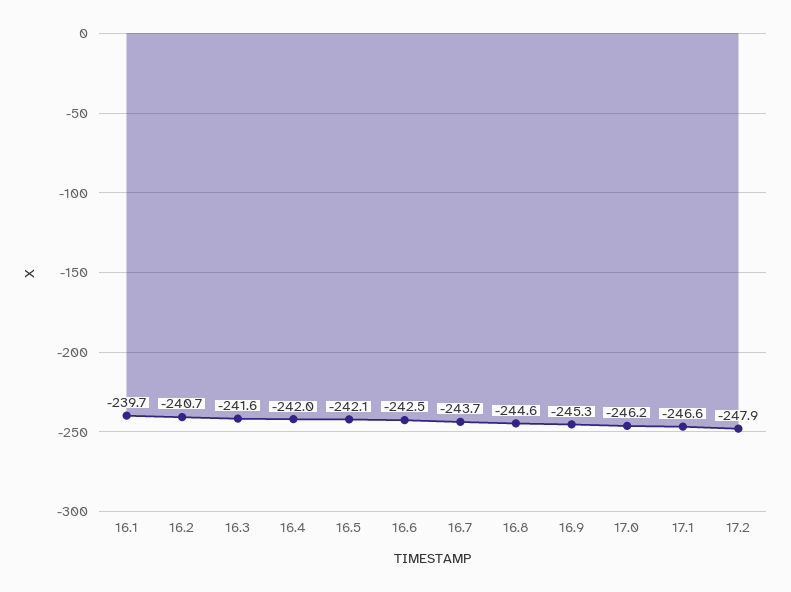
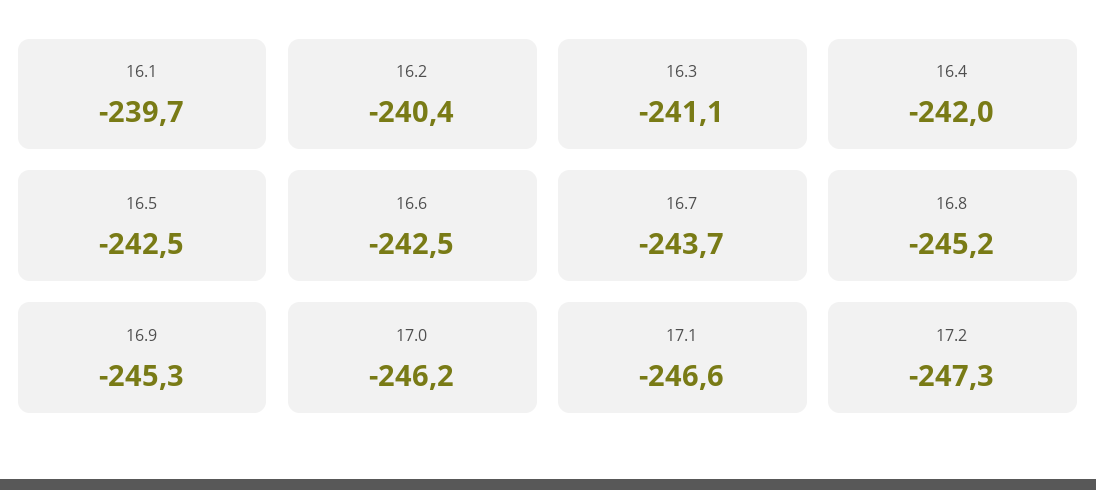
  {
    "16.1": -239.7,
-   "16.2": -240.7,
+   "16.2": -240.4,
-   "16.3": -241.6,
+   "16.3": -241.1,
    "16.4": -242,
-   "16.5": -242.1,
+   "16.5": -242.5,
    "16.6": -242.5,
    "16.7": -243.7,
-   "16.8": -244.6,
+   "16.8": -245.2,
    "16.9": -245.3,
    "17.0": -246.2,
    "17.1": -246.6,
-   "17.2": -247.9
+   "17.2": -247.3
  }

